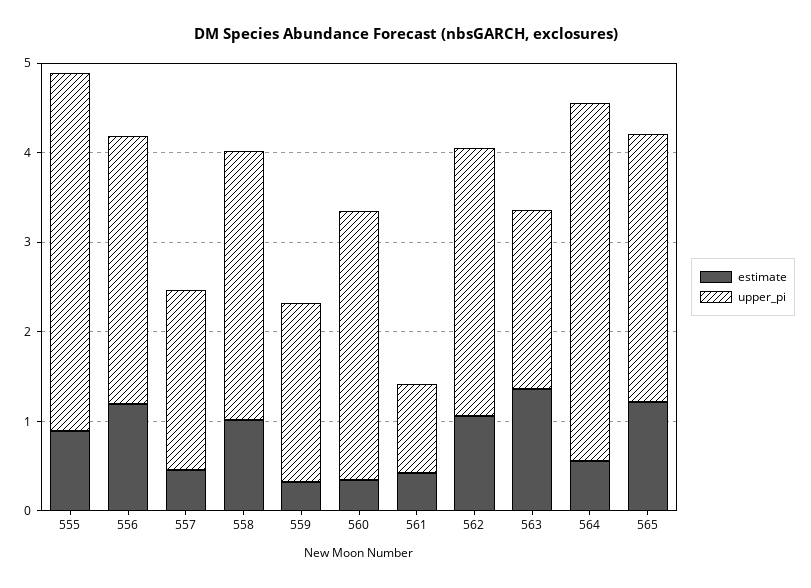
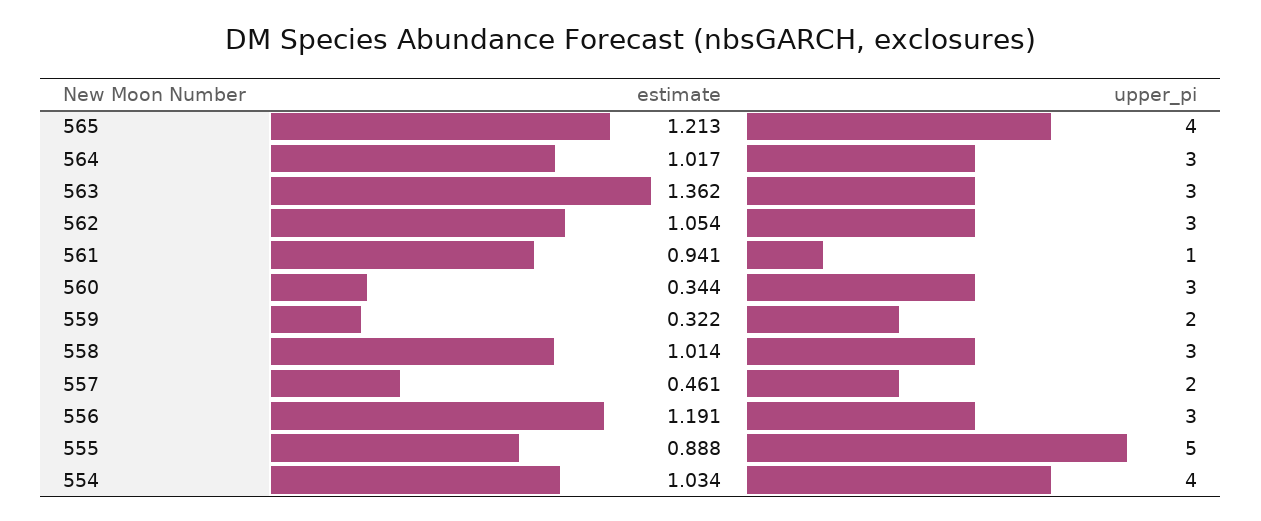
  {
    "estimate": {
      "555": 0.888,
      "556": 1.191,
      "557": 0.461,
      "558": 1.014,
      "559": 0.322,
      "560": 0.344,
-     "561": 0.4,
+     "561": 0.941,
      "562": 1.054,
      "563": 1.362,
-     "564": 0.6,
+     "564": 1.017,
-     "565": 1.213
+     "565": 1.213,
+     "554": 1.034
    },
    "upper_pi": {
-     "555": 4,
+     "555": 5,
      "556": 3,
      "557": 2,
      "558": 3,
      "559": 2,
      "560": 3,
      "561": 1,
      "562": 3,
-     "563": 2,
+     "563": 3,
-     "564": 4,
+     "564": 3,
-     "565": 3
+     "565": 4,
+     "554": 4
    }
  }

